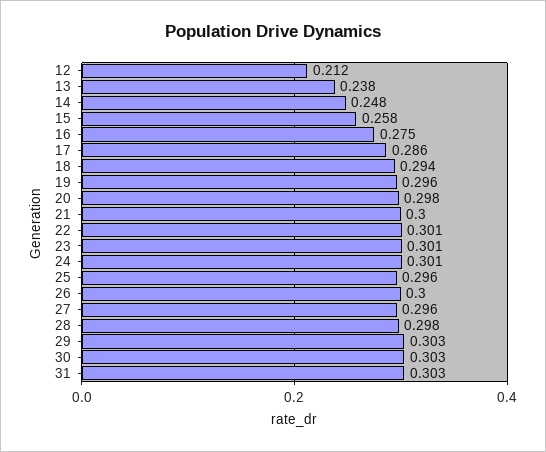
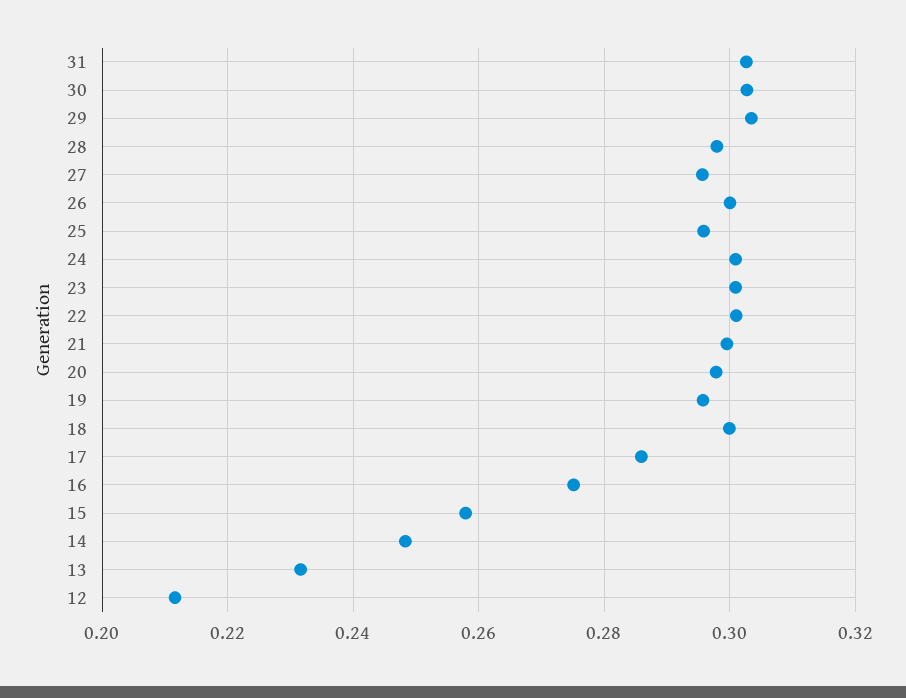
  {
    "12": 0.212,
-   "13": 0.238,
+   "13": 0.232,
    "14": 0.248,
    "15": 0.258,
    "16": 0.275,
    "17": 0.286,
-   "18": 0.294,
+   "18": 0.3,
    "19": 0.296,
    "20": 0.298,
    "21": 0.3,
    "22": 0.301,
    "23": 0.301,
    "24": 0.301,
    "25": 0.296,
    "26": 0.3,
    "27": 0.296,
    "28": 0.298,
    "29": 0.303,
    "30": 0.303,
    "31": 0.303
  }

